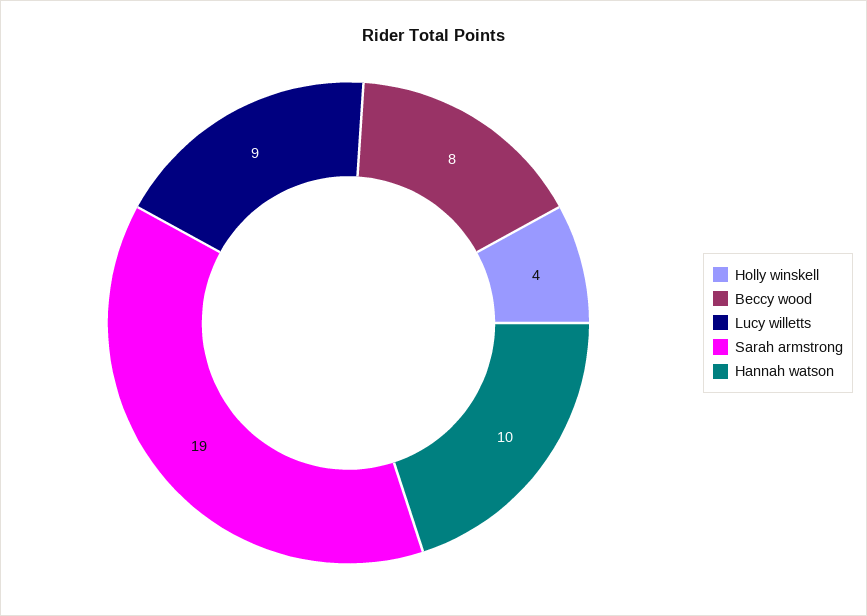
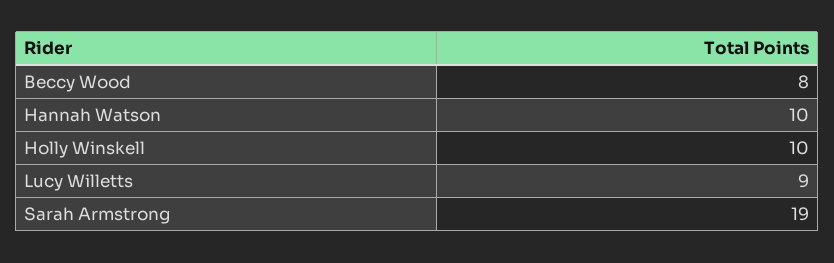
  {
-   "Holly winskell": 4,
+   "Holly winskell": 10,
    "Beccy wood": 8,
    "Lucy willetts": 9,
    "Sarah armstrong": 19,
    "Hannah watson": 10
  }

